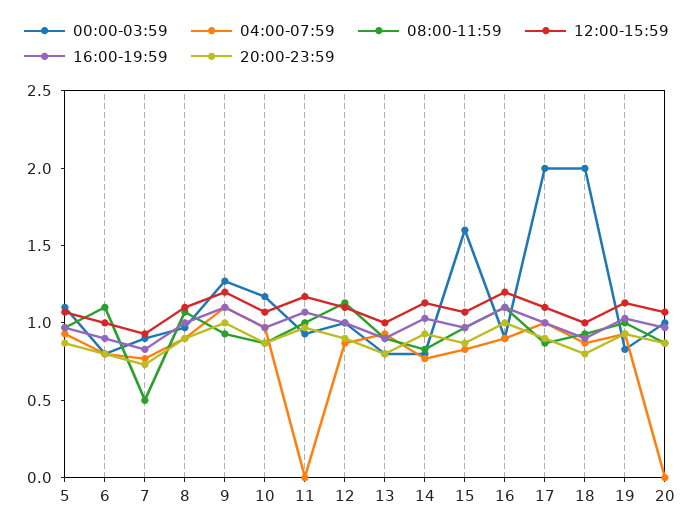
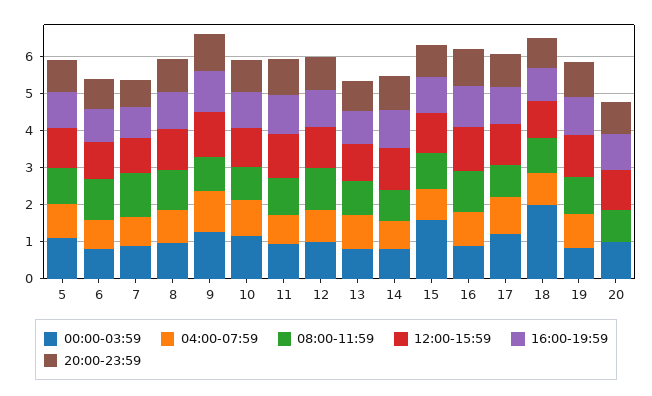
  {
    "00:00-03:59": {
      "5": 1.1,
      "6": 0.8,
      "7": 0.9,
      "8": 1,
      "9": 1.3,
      "10": 1.2,
      "11": 0.9,
      "12": 1,
      "13": 0.8,
      "14": 0.8,
      "15": 1.6,
      "16": 0.9,
-     "17": 2,
+     "17": 1.25,
      "18": 2,
      "19": 0.8,
      "20": 1
    },
    "04:00-07:59": {
      "5": 0.9,
      "6": 0.8,
      "7": 0.8,
      "8": 0.9,
      "9": 1.1,
      "10": 1,
-     "11": 0,
+     "11": 0.75,
      "12": 0.9,
      "13": 0.9,
      "14": 0.8,
      "15": 0.8,
      "16": 0.9,
      "17": 1,
      "18": 0.9,
      "19": 0.9,
      "20": 0
    },
    "08:00-11:59": {
      "5": 1,
      "6": 1.1,
-     "7": 0.5,
+     "7": 1.25,
      "8": 1.1,
      "9": 0.9,
      "10": 0.9,
      "11": 1,
      "12": 1.1,
      "13": 0.9,
      "14": 0.8,
      "15": 1,
      "16": 1.1,
      "17": 0.9,
      "18": 0.9,
      "19": 1,
      "20": 0.9
    },
    "12:00-15:59": {
      "5": 1.1,
      "6": 1,
      "7": 0.9,
      "8": 1.1,
      "9": 1.2,
      "10": 1.1,
      "11": 1.2,
      "12": 1.1,
      "13": 1,
      "14": 1.1,
      "15": 1.1,
      "16": 1.2,
      "17": 1.1,
      "18": 1,
      "19": 1.1,
      "20": 1.1
    },
    "16:00-19:59": {
      "5": 1,
      "6": 0.9,
      "7": 0.8,
      "8": 1,
      "9": 1.1,
      "10": 1,
      "11": 1.1,
      "12": 1,
      "13": 0.9,
      "14": 1,
      "15": 1,
      "16": 1.1,
      "17": 1,
      "18": 0.9,
      "19": 1,
      "20": 1
    },
    "20:00-23:59": {
      "5": 0.9,
      "6": 0.8,
      "7": 0.7,
      "8": 0.9,
      "9": 1,
      "10": 0.9,
      "11": 1,
      "12": 0.9,
      "13": 0.8,
      "14": 0.9,
      "15": 0.9,
      "16": 1,
      "17": 0.9,
      "18": 0.8,
      "19": 0.9,
      "20": 0.9
    }
  }

